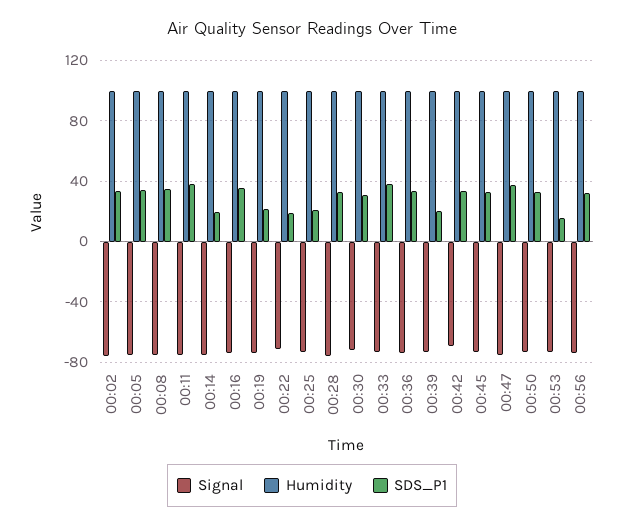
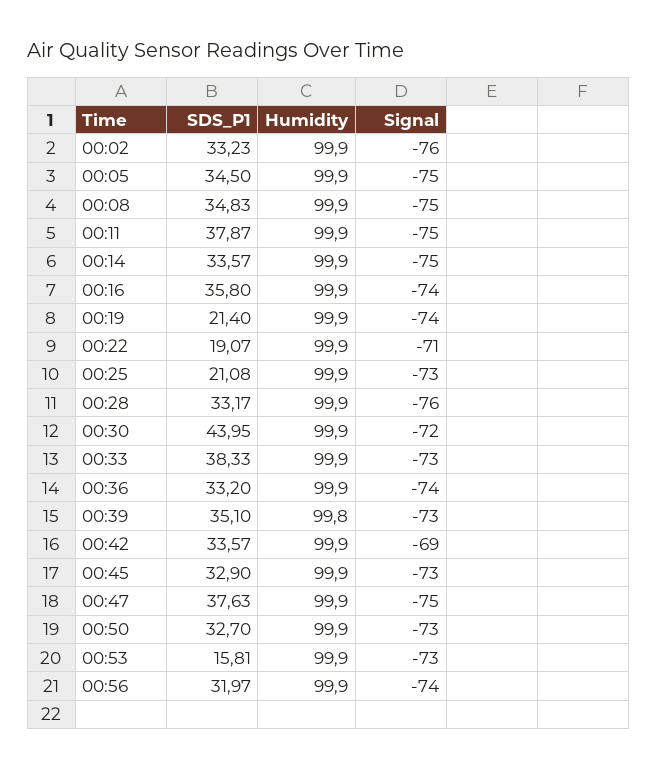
  {
    "Signal": {
      "00:02": -76,
      "00:05": -75,
      "00:08": -75,
      "00:11": -75,
      "00:14": -75,
      "00:16": -74,
      "00:19": -74,
      "00:22": -71,
      "00:25": -73,
      "00:28": -76,
      "00:30": -72,
      "00:33": -73,
      "00:36": -74,
      "00:39": -73,
      "00:42": -69,
      "00:45": -73,
      "00:47": -75,
      "00:50": -73,
      "00:53": -73,
      "00:56": -74
    },
    "Humidity": {
      "00:02": 99.9,
      "00:05": 99.9,
      "00:08": 99.9,
      "00:11": 99.9,
      "00:14": 99.9,
      "00:16": 99.9,
      "00:19": 99.9,
      "00:22": 99.9,
      "00:25": 99.9,
      "00:28": 99.9,
      "00:30": 99.9,
      "00:33": 99.9,
      "00:36": 99.9,
      "00:39": 99.8,
      "00:42": 99.9,
      "00:45": 99.9,
      "00:47": 99.9,
      "00:50": 99.9,
      "00:53": 99.9,
      "00:56": 99.9
    },
    "SDS_P1": {
      "00:02": 33.23,
      "00:05": 34.5,
      "00:08": 34.83,
      "00:11": 37.87,
-     "00:14": 20,
+     "00:14": 33.57,
      "00:16": 35.8,
      "00:19": 21.4,
      "00:22": 19.07,
      "00:25": 21.08,
      "00:28": 33.17,
-     "00:30": 30,
+     "00:30": 43.95,
      "00:33": 38.33,
      "00:36": 33.2,
-     "00:39": 20,
+     "00:39": 35.1,
      "00:42": 33.57,
      "00:45": 32.9,
      "00:47": 37.63,
      "00:50": 32.7,
      "00:53": 15.81,
      "00:56": 31.97
    }
  }

